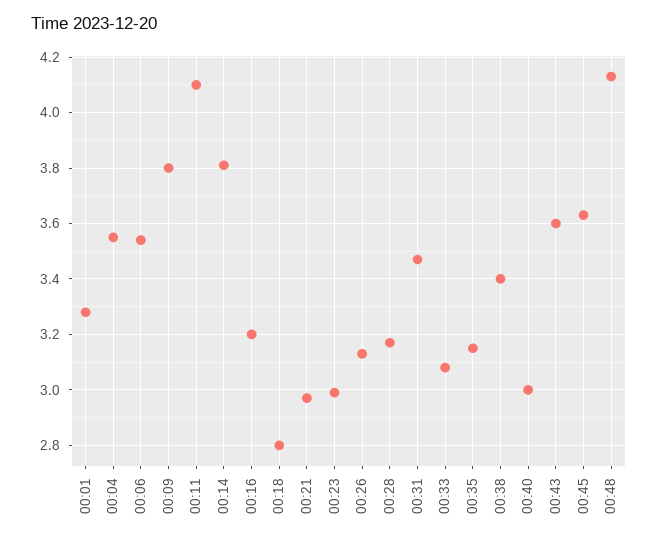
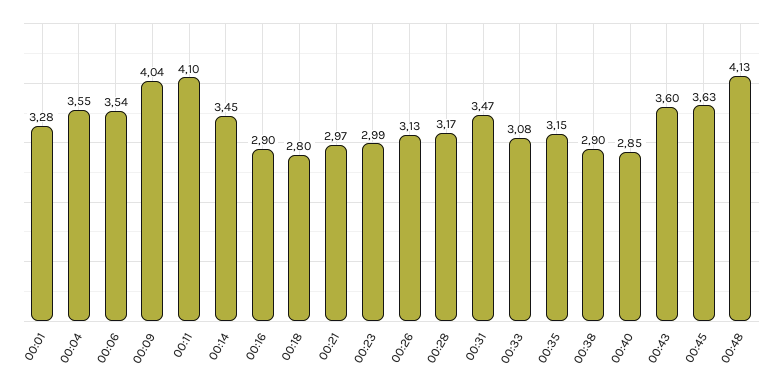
  {
    "00:01": 3.28,
    "00:04": 3.55,
    "00:06": 3.54,
-   "00:09": 3.8,
+   "00:09": 4.04,
    "00:11": 4.1,
-   "00:14": 3.8,
+   "00:14": 3.45,
-   "00:16": 3.2,
+   "00:16": 2.9,
    "00:18": 2.8,
    "00:21": 2.97,
    "00:23": 2.99,
    "00:26": 3.13,
    "00:28": 3.17,
    "00:31": 3.47,
    "00:33": 3.08,
    "00:35": 3.15,
-   "00:38": 3.4,
+   "00:38": 2.9,
-   "00:40": 3,
+   "00:40": 2.85,
    "00:43": 3.6,
    "00:45": 3.63,
    "00:48": 4.13
  }

